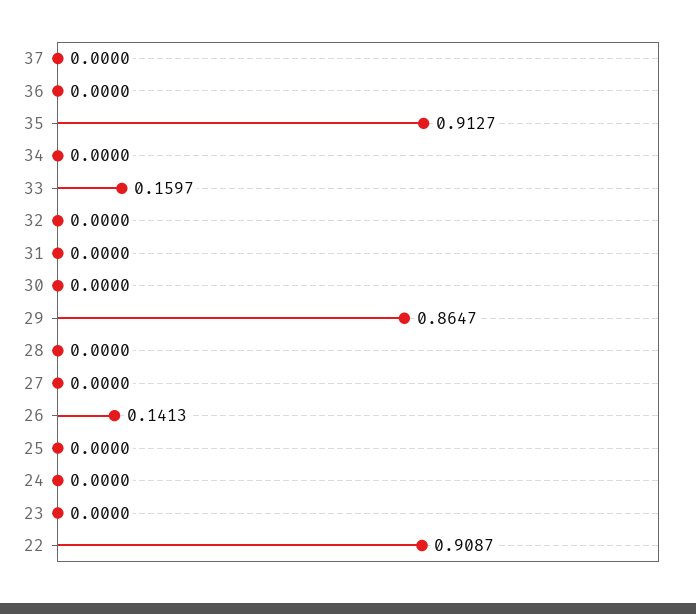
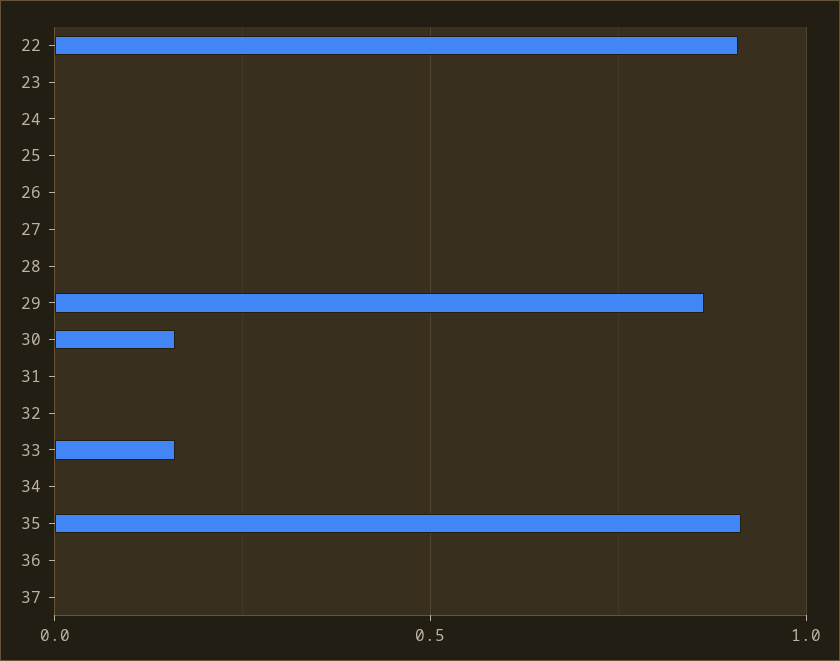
  {
    "37": 0,
    "36": 0,
    "35": 0.9127,
    "34": 0,
    "33": 0.1597,
    "32": 0,
    "31": 0,
-   "30": 0,
+   "30": 0.15,
    "29": 0.8647,
    "28": 0,
    "27": 0,
-   "26": 0.1413,
+   "26": 0,
    "25": 0,
    "24": 0,
    "23": 0,
    "22": 0.9087
  }

